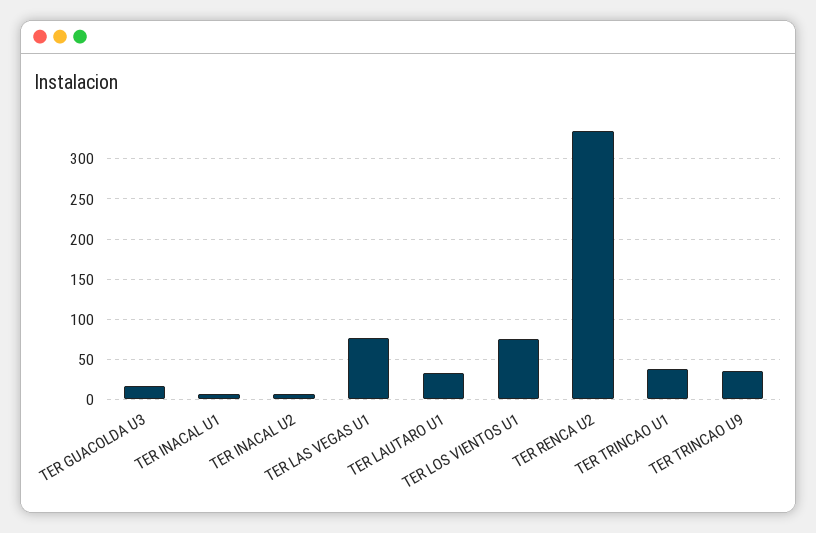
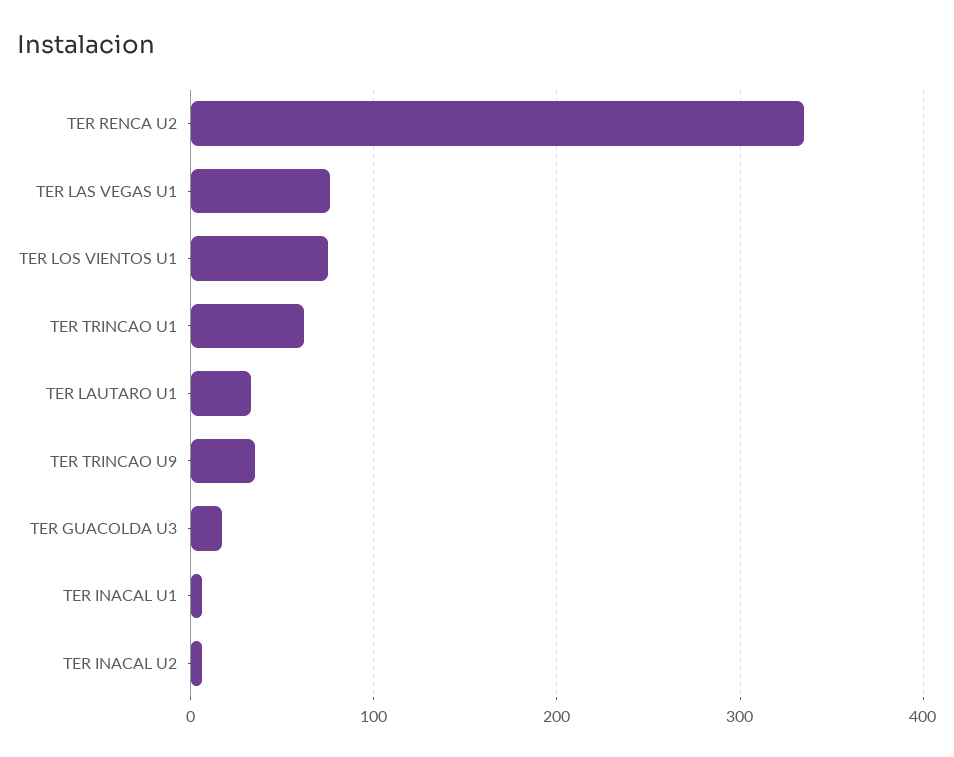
  {
    "TER GUACOLDA U3": 20,
    "TER INACAL U1": 10,
    "TER INACAL U2": 10,
    "TER LAS VEGAS U1": 80,
    "TER LAUTARO U1": 30,
    "TER LOS VIENTOS U1": 80,
    "TER RENCA U2": 330,
-   "TER TRINCAO U1": 40,
+   "TER TRINCAO U1": 60,
    "TER TRINCAO U9": 40
  }

